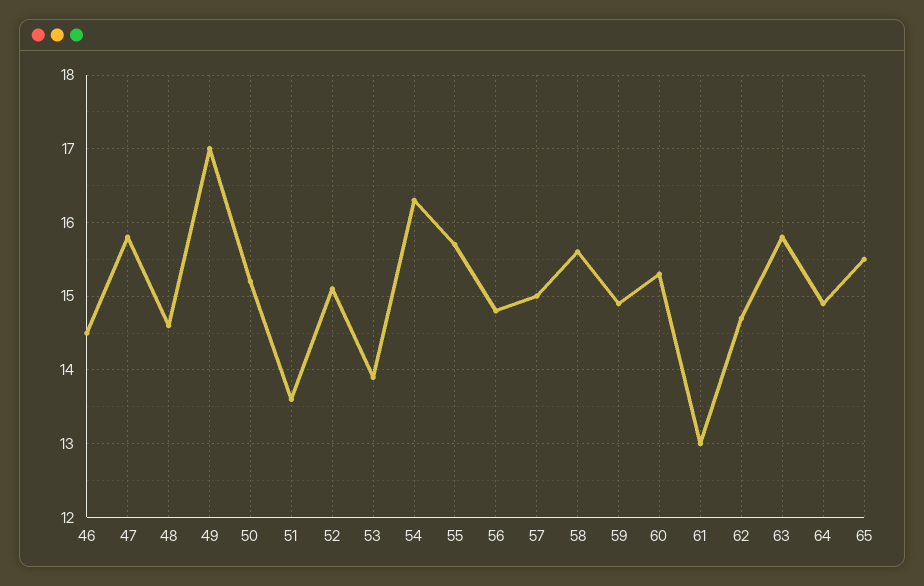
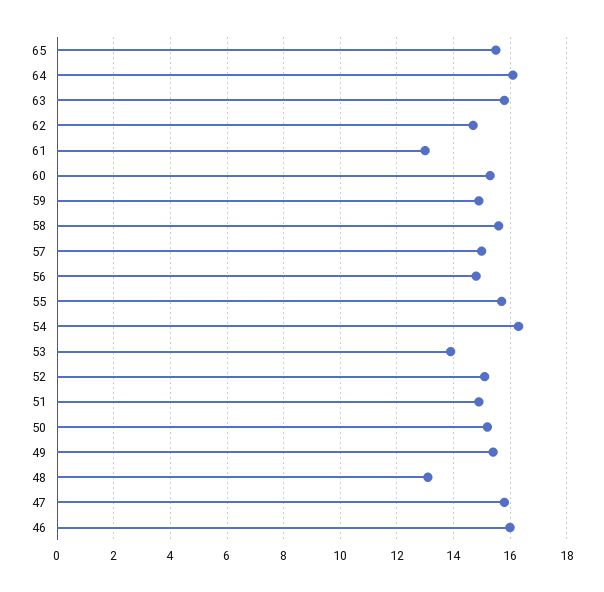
  {
-   "46": 14.5,
+   "46": 16,
    "47": 15.8,
-   "48": 14.6,
+   "48": 13,
-   "49": 17,
+   "49": 15.5,
    "50": 15.2,
-   "51": 13.6,
+   "51": 15,
    "52": 15.1,
    "53": 13.9,
    "54": 16.3,
    "55": 15.7,
    "56": 14.8,
    "57": 15,
    "58": 15.6,
    "59": 14.9,
    "60": 15.3,
    "61": 13,
    "62": 14.7,
    "63": 15.8,
-   "64": 14.9,
+   "64": 16,
    "65": 15.5
  }

